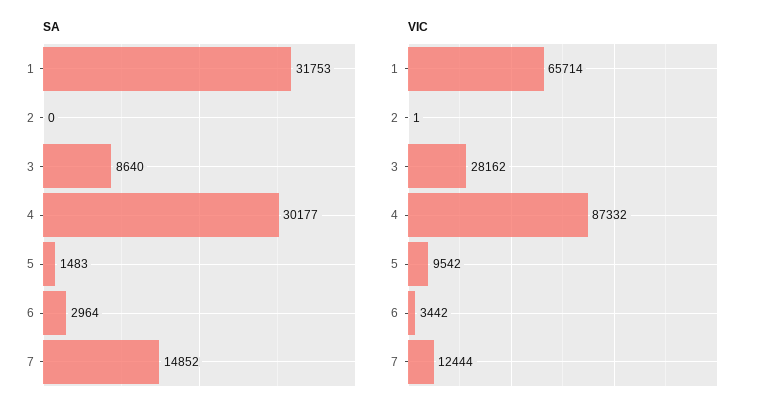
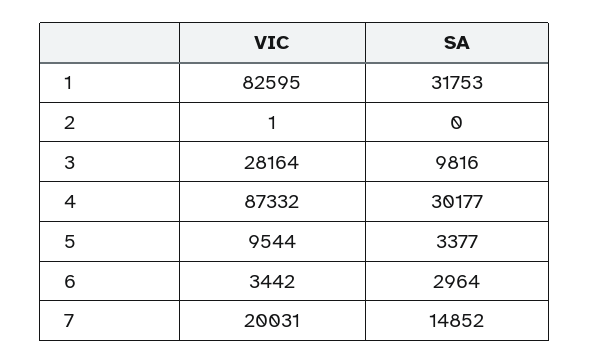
  {
    "SA": {
      "1": 31753,
      "2": 0,
-     "3": 8640,
+     "3": 9816,
      "4": 30177,
-     "5": 1483,
+     "5": 3377,
      "6": 2964,
      "7": 14852
    },
    "VIC": {
-     "1": 65714,
+     "1": 82595,
      "2": 1,
-     "3": 28162,
+     "3": 28164,
      "4": 87332,
-     "5": 9542,
+     "5": 9544,
      "6": 3442,
-     "7": 12444
+     "7": 20031
    }
  }

